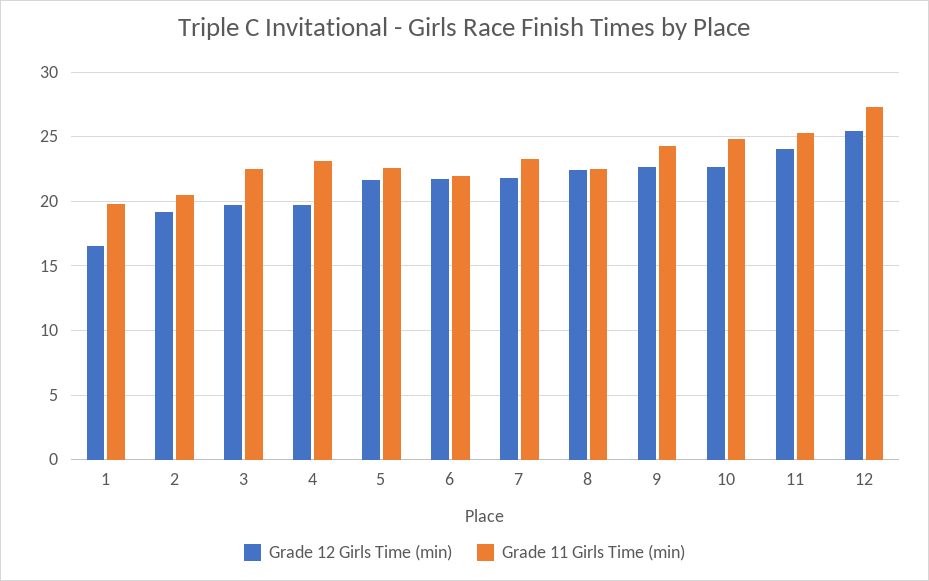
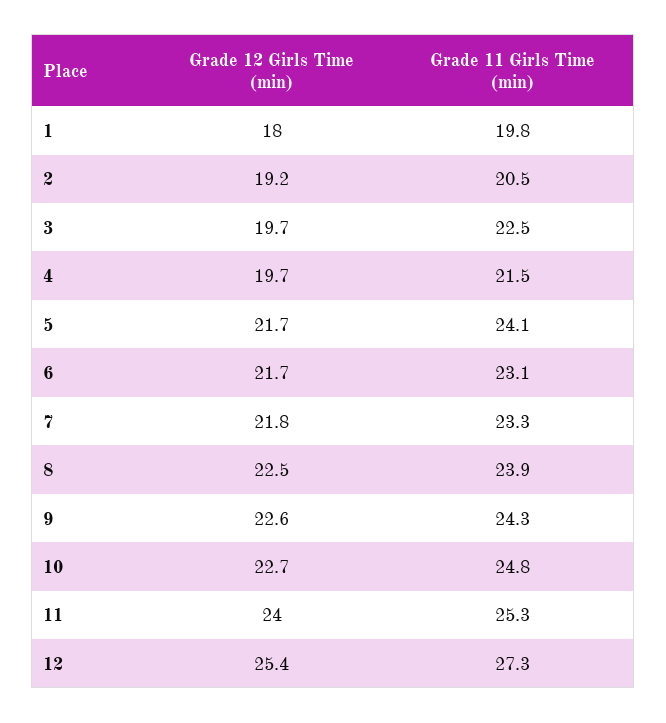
  {
    "Grade 12 Girls Time (min)": {
-     "1": 16.5,
+     "1": 18,
      "2": 19.2,
      "3": 19.7,
      "4": 19.7,
      "5": 21.7,
      "6": 21.7,
      "7": 21.8,
      "8": 22.5,
      "9": 22.6,
      "10": 22.7,
      "11": 24,
      "12": 25.4
    },
    "Grade 11 Girls Time (min)": {
      "1": 19.8,
      "2": 20.5,
      "3": 22.5,
-     "4": 23,
+     "4": 21.5,
-     "5": 22.5,
+     "5": 24.1,
-     "6": 22,
+     "6": 23.1,
      "7": 23.3,
-     "8": 22.5,
+     "8": 23.9,
      "9": 24.3,
      "10": 24.8,
      "11": 25.3,
      "12": 27.3
    }
  }

